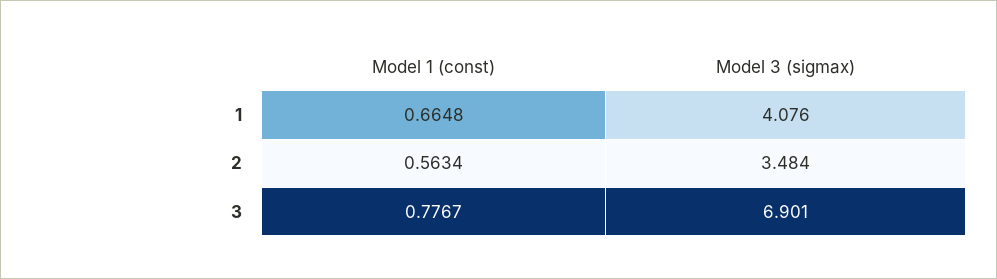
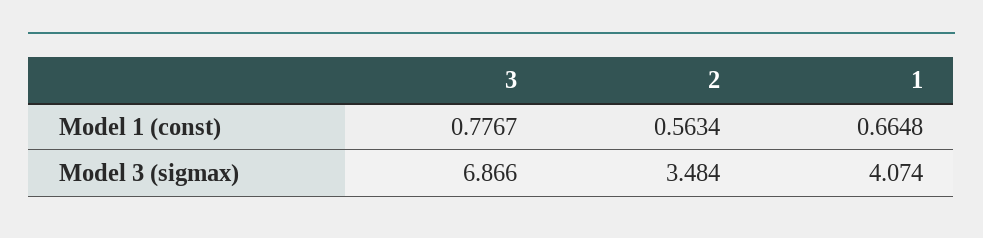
  {
    "Model 1 (const)": {
      "1": 0.6648,
      "2": 0.5634,
      "3": 0.7767
    },
    "Model 3 (sigmax)": {
-     "1": 4.076,
+     "1": 4.074,
      "2": 3.484,
-     "3": 6.901
+     "3": 6.866
    }
  }

